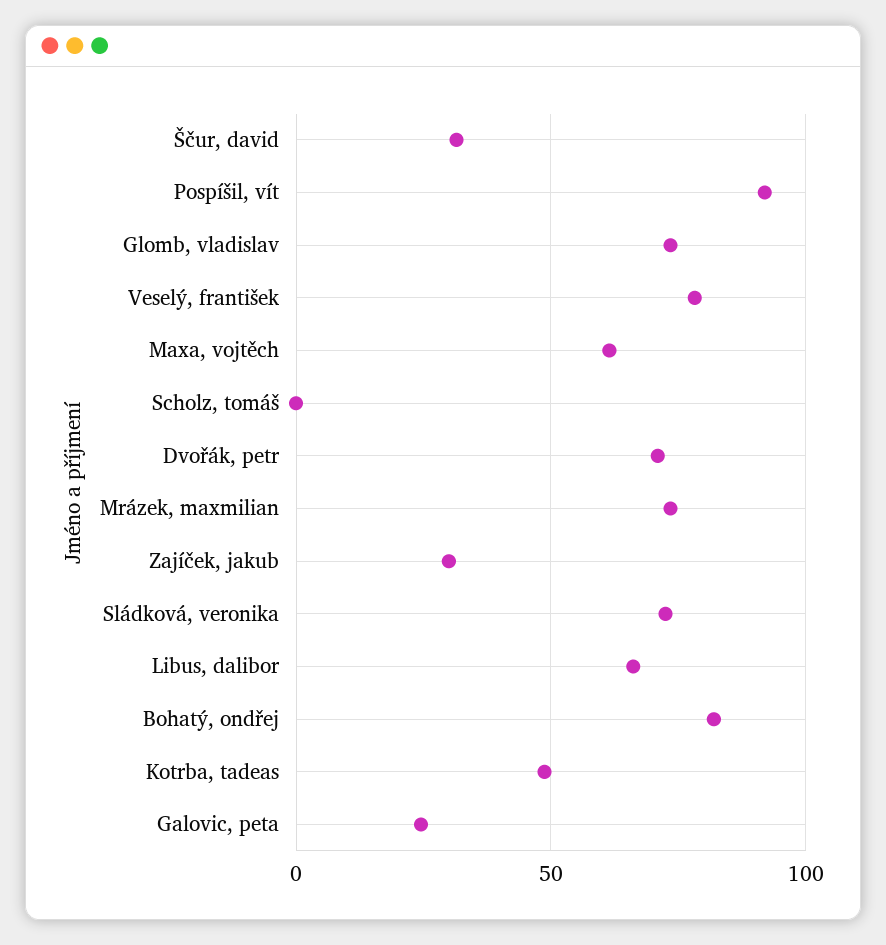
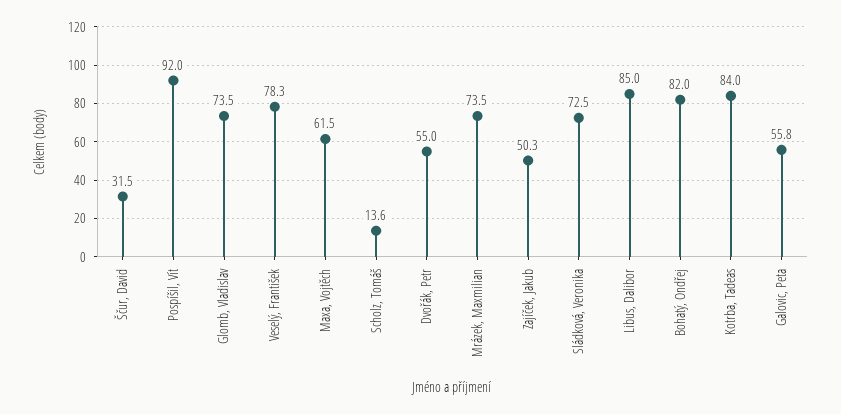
  {
    "Ščur, david": 31.5,
    "Pospíšil, vít": 92,
    "Glomb, vladislav": 73.5,
    "Veselý, františek": 78.3,
    "Maxa, vojtěch": 61.5,
-   "Scholz, tomáš": 0,
+   "Scholz, tomáš": 13.6,
-   "Dvořák, petr": 70,
+   "Dvořák, petr": 55,
    "Mrázek, maxmilian": 73.5,
-   "Zajíček, jakub": 30,
+   "Zajíček, jakub": 50.3,
    "Sládková, veronika": 72.5,
-   "Libus, dalibor": 65,
+   "Libus, dalibor": 85,
    "Bohatý, ondřej": 82,
-   "Kotrba, tadeas": 50,
+   "Kotrba, tadeas": 84,
-   "Galovic, peta": 25
+   "Galovic, peta": 55.8
  }

